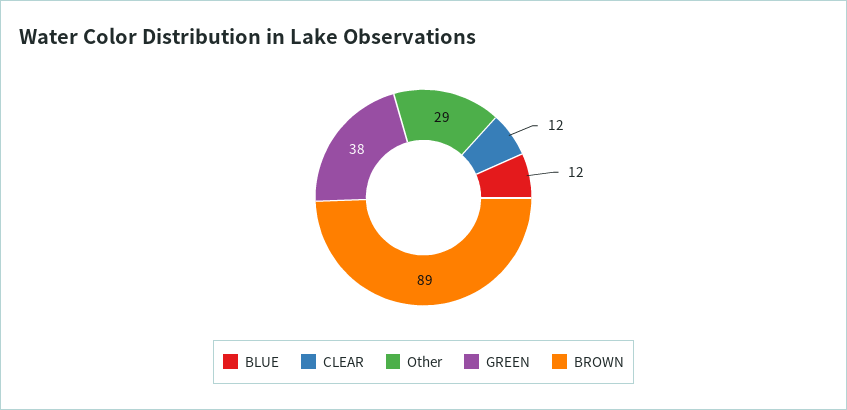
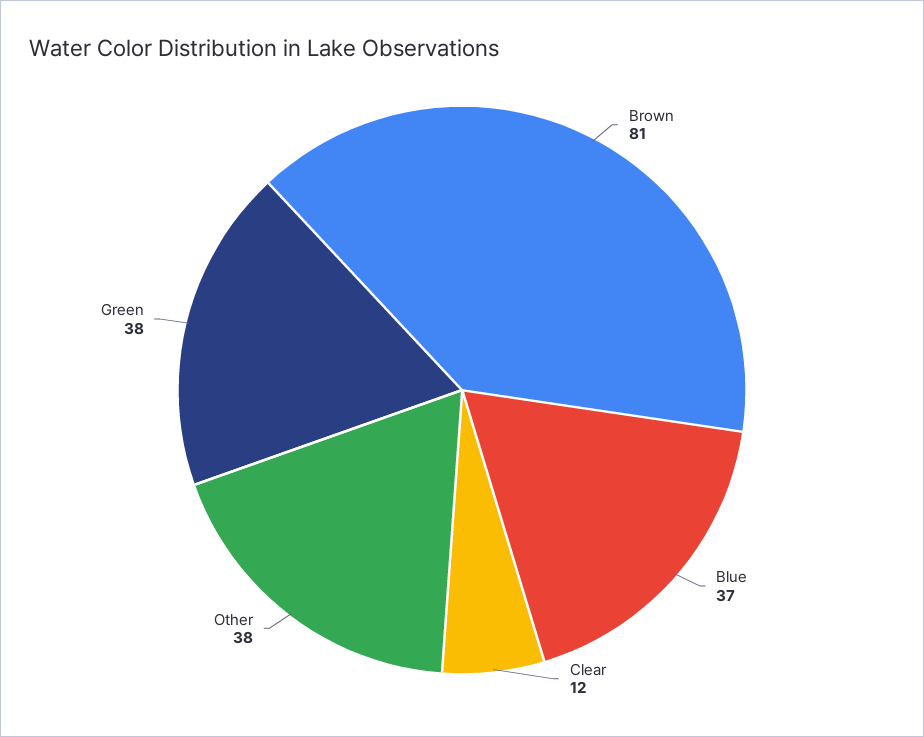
  {
-   "BLUE": 12,
+   "BLUE": 37,
    "CLEAR": 12,
-   "Other": 29,
+   "Other": 38,
    "GREEN": 38,
-   "BROWN": 89
+   "BROWN": 81
  }

